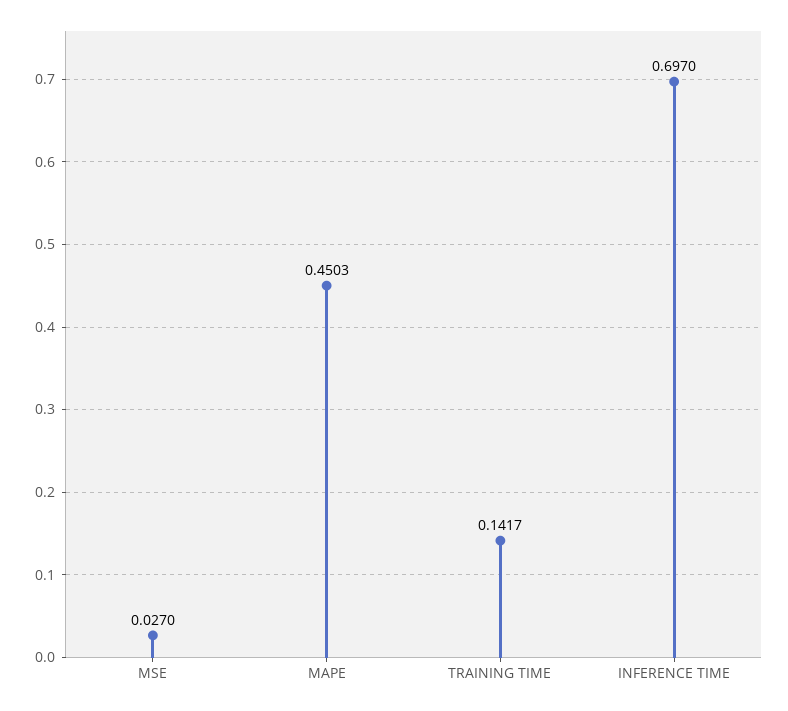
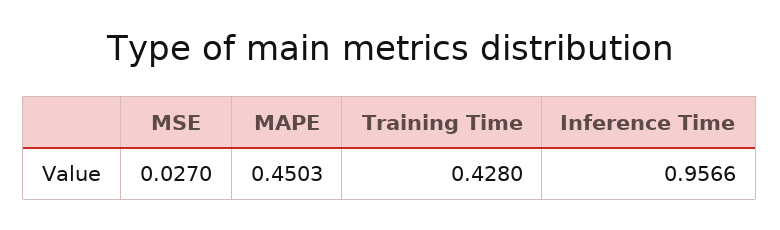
  {
    "MSE": 0.027,
    "MAPE": 0.4503,
-   "TRAINING TIME": 0.1417,
+   "TRAINING TIME": 0.428,
-   "INFERENCE TIME": 0.697
+   "INFERENCE TIME": 0.9566
  }

